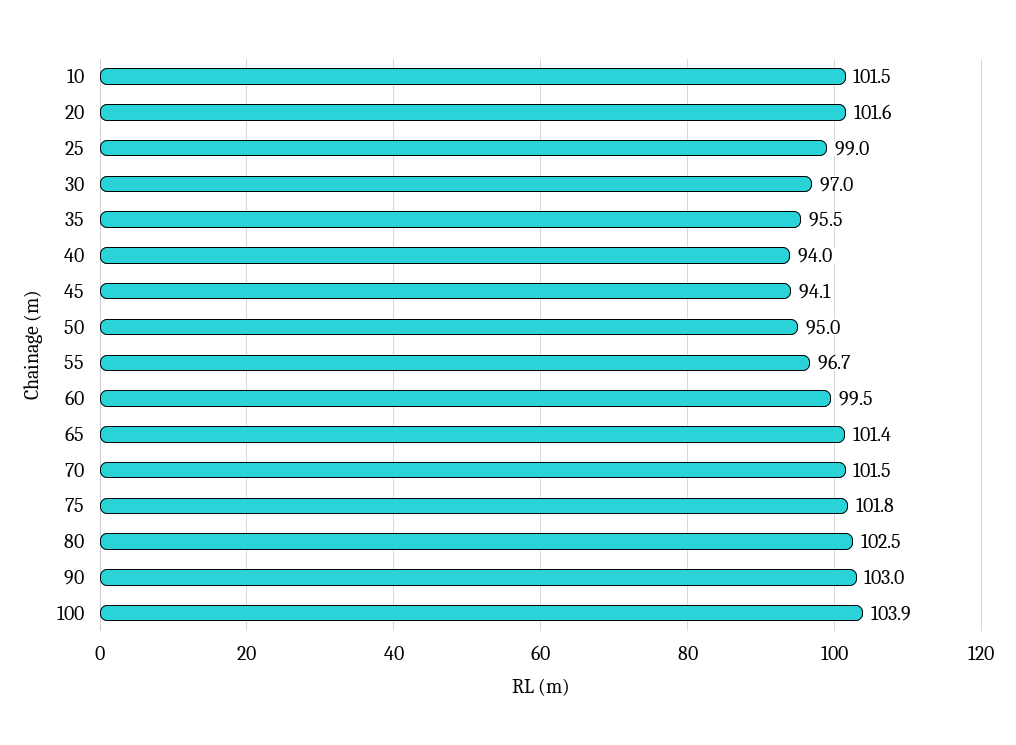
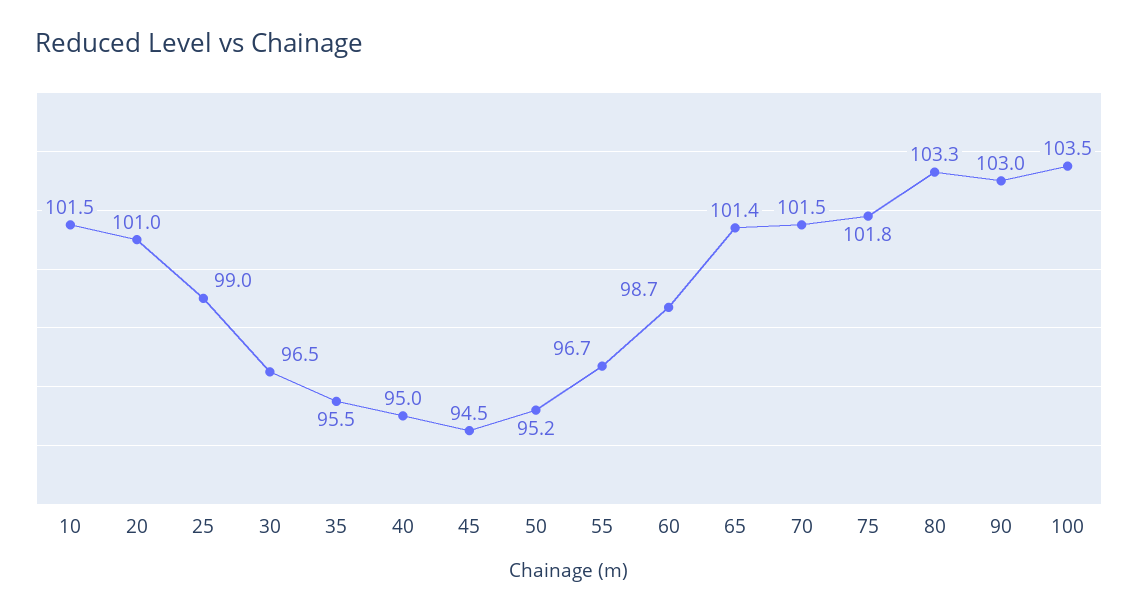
  {
    "10": 101.5,
-   "20": 101.6,
+   "20": 101,
    "25": 99,
-   "30": 97,
+   "30": 96.5,
    "35": 95.5,
-   "40": 94,
+   "40": 95,
-   "45": 94.1,
+   "45": 94.5,
-   "50": 95,
+   "50": 95.2,
    "55": 96.7,
-   "60": 99.5,
+   "60": 98.7,
    "65": 101.4,
    "70": 101.5,
    "75": 101.8,
-   "80": 102.5,
+   "80": 103.3,
    "90": 103,
-   "100": 103.9
+   "100": 103.5
  }

